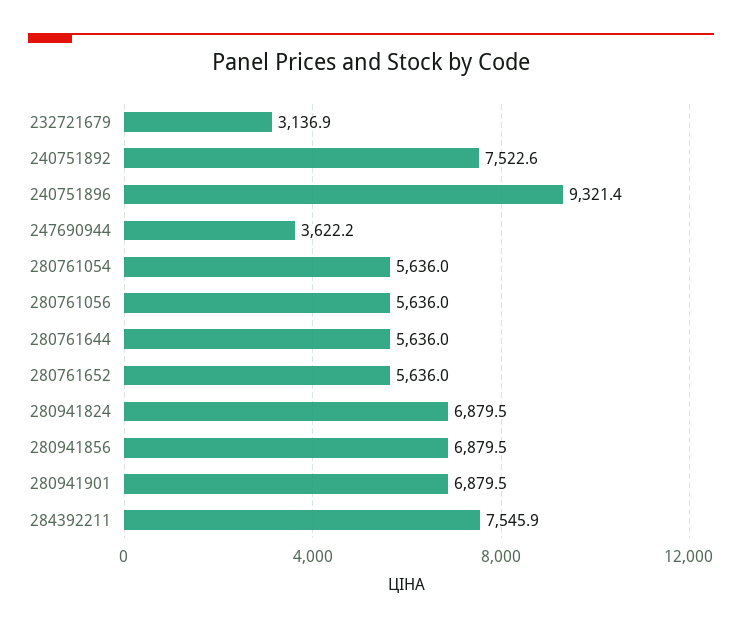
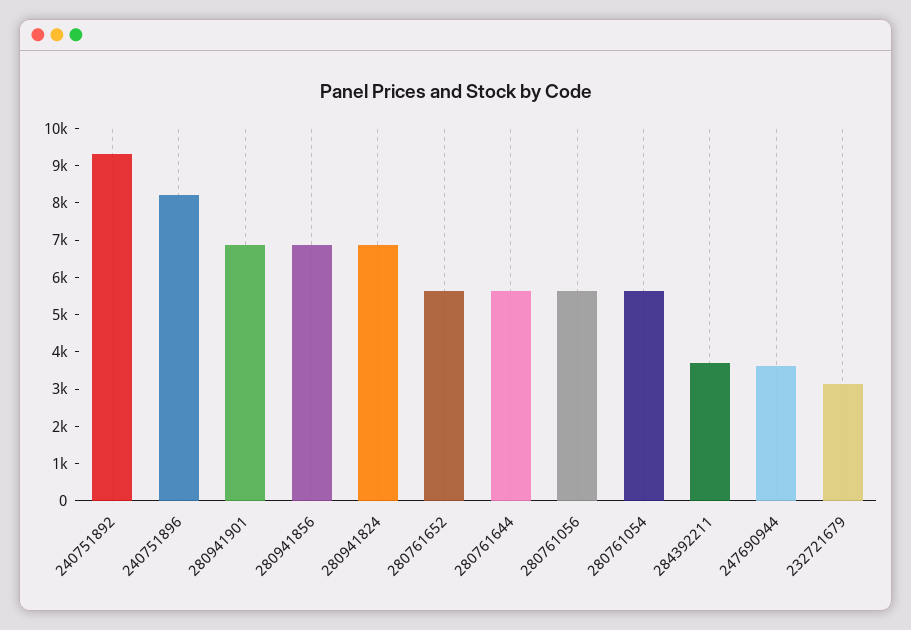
  {
    "232721679": 3136.9,
-   "240751892": 7522.6,
+   "240751892": 9250,
-   "240751896": 9321.4,
+   "240751896": 8250,
    "247690944": 3622.2,
    "280761054": 5636,
    "280761056": 5636,
    "280761644": 5636,
    "280761652": 5636,
    "280941824": 6879.5,
    "280941856": 6879.5,
    "280941901": 6879.5,
-   "284392211": 7545.9
+   "284392211": 3750
  }

